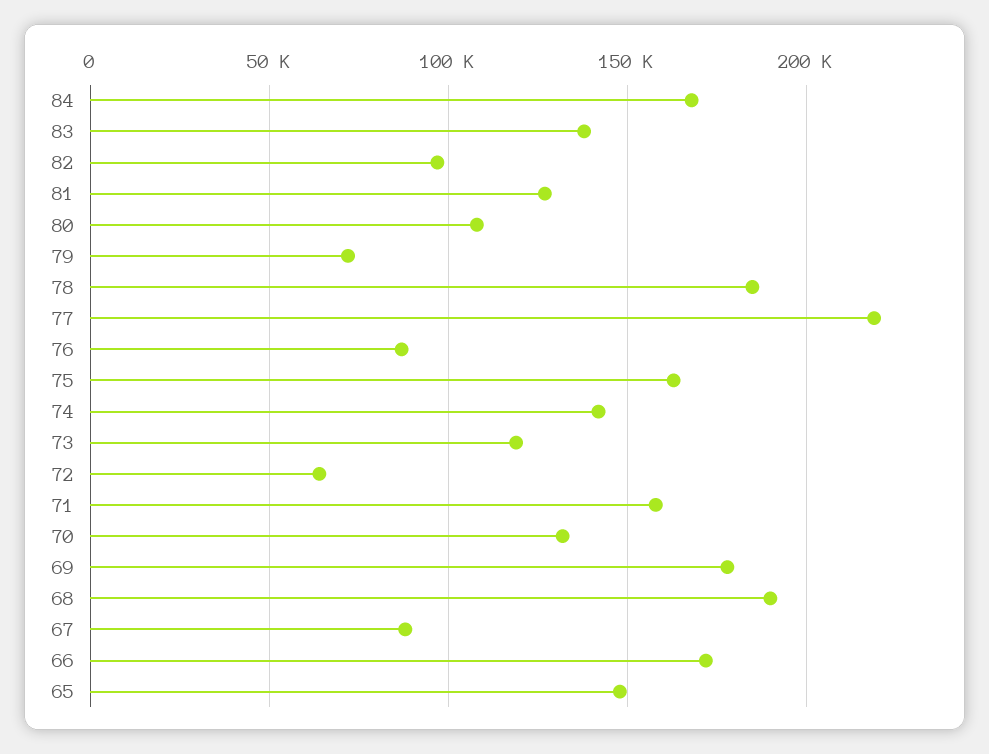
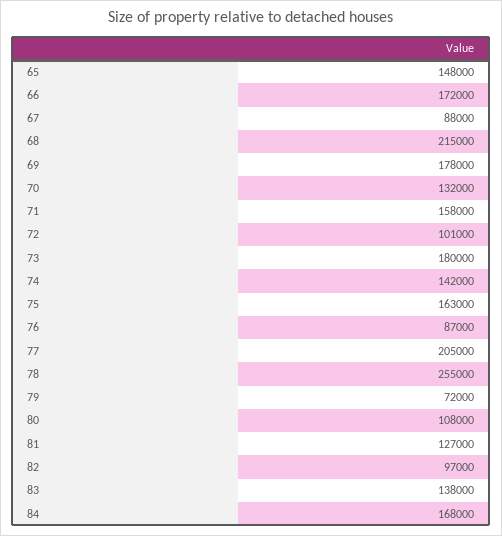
  {
    "84": 168000,
    "83": 138000,
    "82": 97000,
    "81": 127000,
    "80": 108000,
    "79": 72000,
-   "78": 185000,
+   "78": 255000,
-   "77": 220000,
+   "77": 205000,
    "76": 87000,
    "75": 163000,
    "74": 142000,
-   "73": 120000,
+   "73": 180000,
-   "72": 65000,
+   "72": 101000,
    "71": 158000,
    "70": 132000,
    "69": 178000,
-   "68": 190000,
+   "68": 215000,
    "67": 88000,
    "66": 172000,
    "65": 148000
  }

